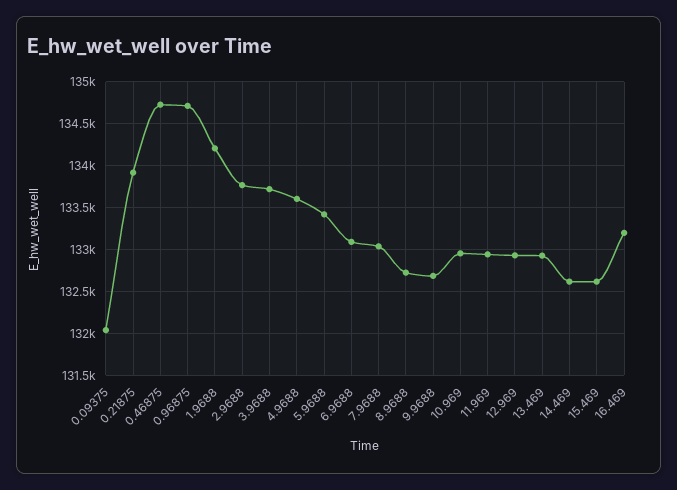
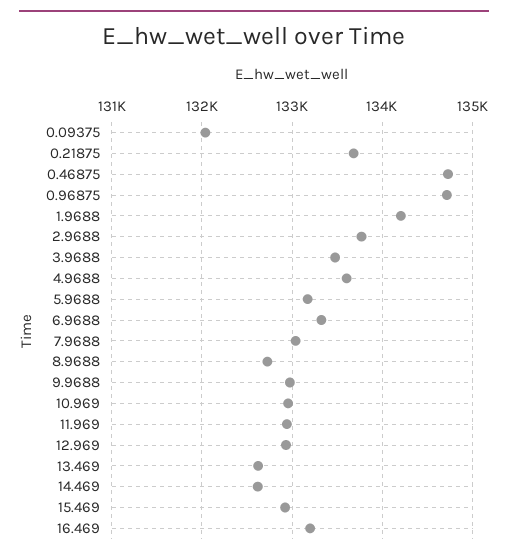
  {
    "0.09375": 132000,
-   "0.21875": 133900,
+   "0.21875": 133700,
    "0.46875": 134700,
    "0.96875": 134700,
    "1.9688": 134200,
    "2.9688": 133800,
-   "3.9688": 133700,
+   "3.9688": 133500,
    "4.9688": 133600,
-   "5.9688": 133400,
+   "5.9688": 133200,
-   "6.9688": 133100,
+   "6.9688": 133300,
    "7.9688": 133000,
    "8.9688": 132700,
-   "9.9688": 132700,
+   "9.9688": 133000,
    "10.969": 133000,
    "11.969": 132900,
    "12.969": 132900,
-   "13.469": 132900,
+   "13.469": 132600,
    "14.469": 132600,
-   "15.469": 132600,
+   "15.469": 132900,
    "16.469": 133200
  }

